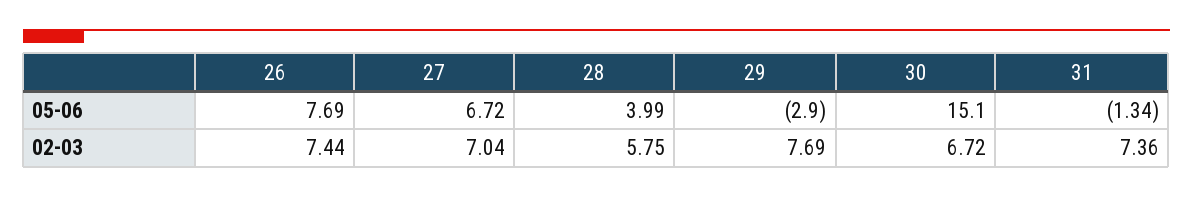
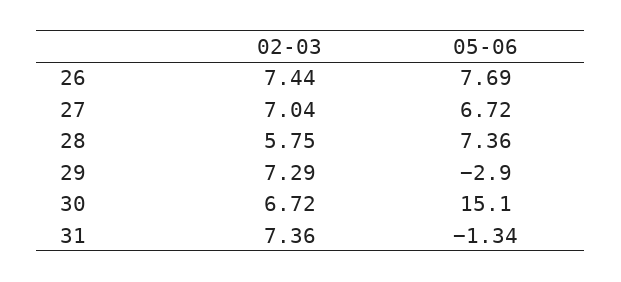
  {
    "26": {
      "05-06": 7.69,
      "02-03": 7.44
    },
    "27": {
      "05-06": 6.72,
      "02-03": 7.04
    },
    "28": {
-     "05-06": 3.99,
+     "05-06": 7.36,
      "02-03": 5.75
    },
    "29": {
      "05-06": -2.9,
-     "02-03": 7.69
+     "02-03": 7.29
    },
    "30": {
      "05-06": 15.1,
      "02-03": 6.72
    },
    "31": {
      "05-06": -1.34,
      "02-03": 7.36
    }
  }

